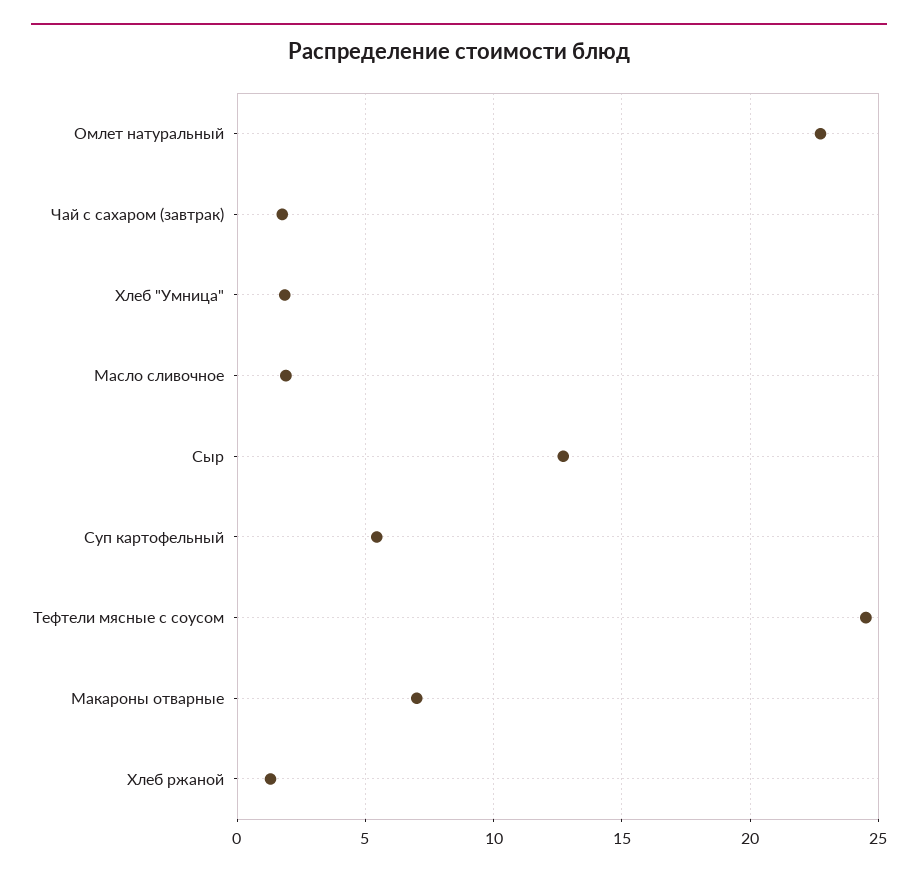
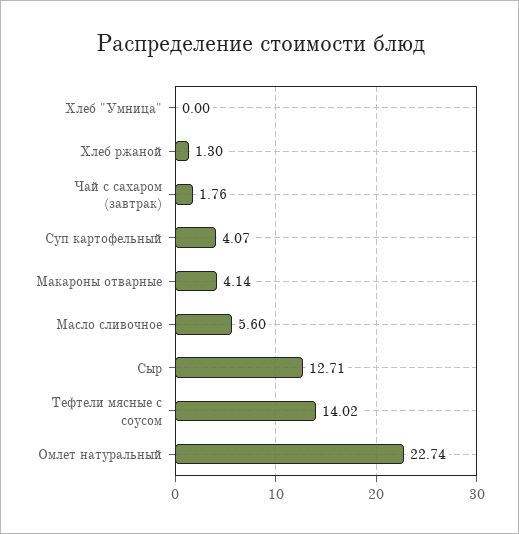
  {
    "Омлет натуральный": 22.74,
    "Чай с сахаром (завтрак)": 1.76,
-   "Хлеб \"Умница\"": 2,
+   "Хлеб \"Умница\"": 0,
-   "Масло сливочное": 2,
+   "Масло сливочное": 5.6,
    "Сыр": 12.71,
-   "Суп картофельный": 5.5,
+   "Суп картофельный": 4.07,
-   "Тефтели мясные с соусом": 24.5,
+   "Тефтели мясные с соусом": 14.02,
-   "Макароны отварные": 7,
+   "Макароны отварные": 4.14,
    "Хлеб ржаной": 1.3
  }

